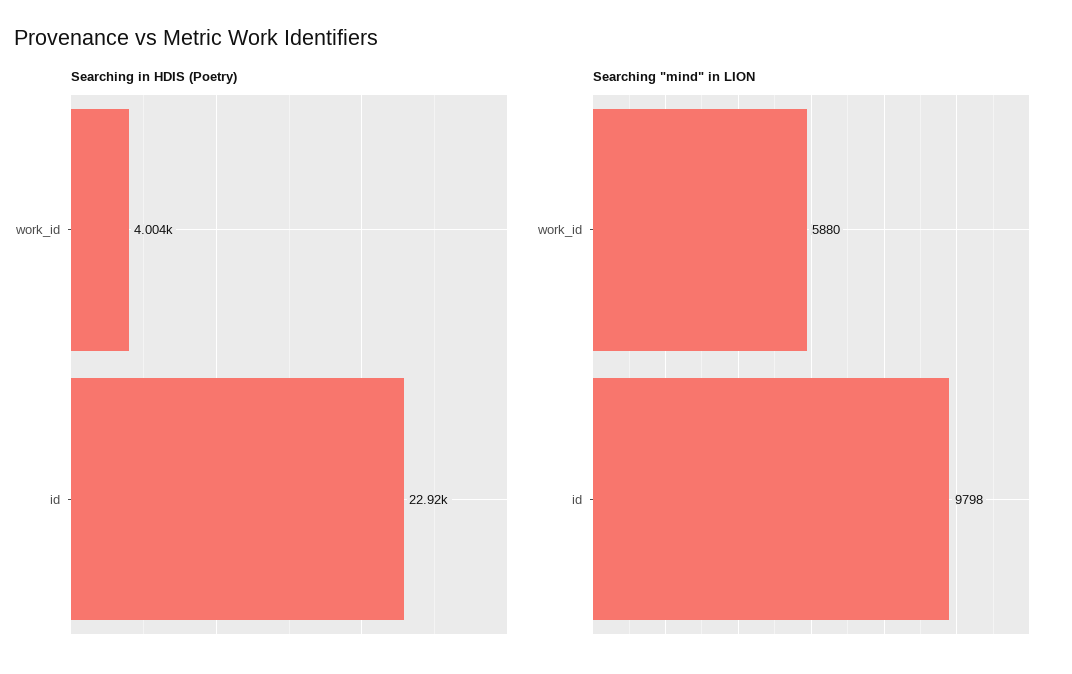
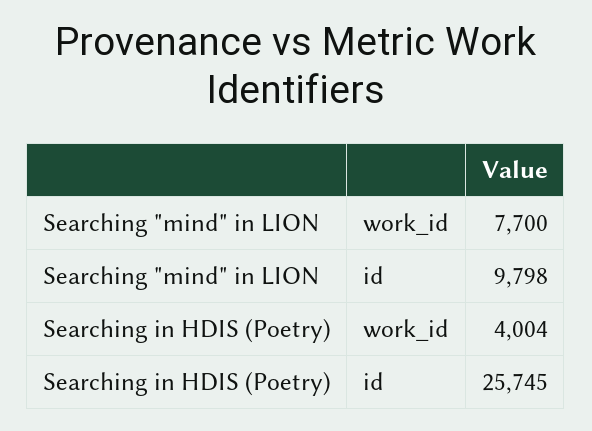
  {
    "Searching in HDIS (Poetry)": {
      "work_id": 4004,
-     "id": 22920
+     "id": 25745
    },
    "Searching \"mind\" in LION": {
-     "work_id": 5880,
+     "work_id": 7700,
      "id": 9798
    }
  }

